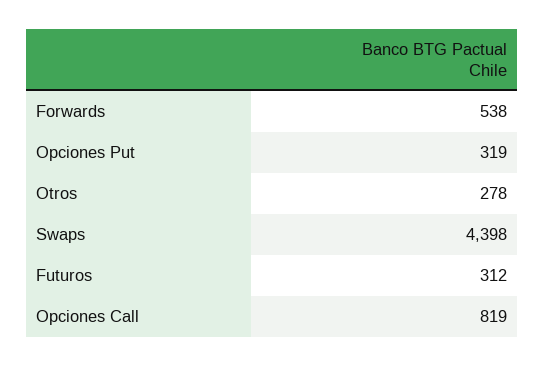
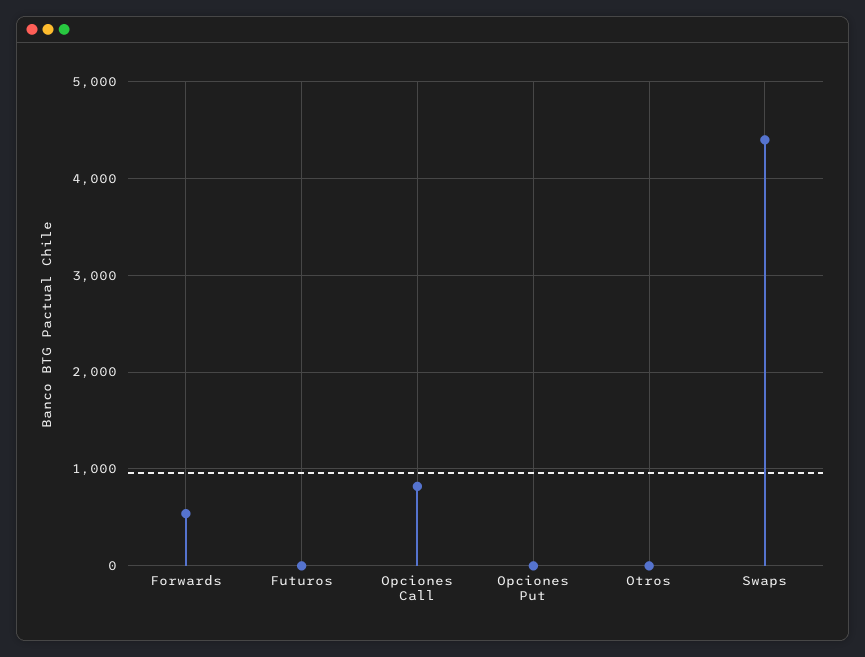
  {
    "Forwards": 538,
-   "Opciones Put": 319,
+   "Opciones Put": 0,
-   "Otros": 278,
+   "Otros": 0,
    "Swaps": 4398,
-   "Futuros": 312,
+   "Futuros": 0,
    "Opciones Call": 819
  }

